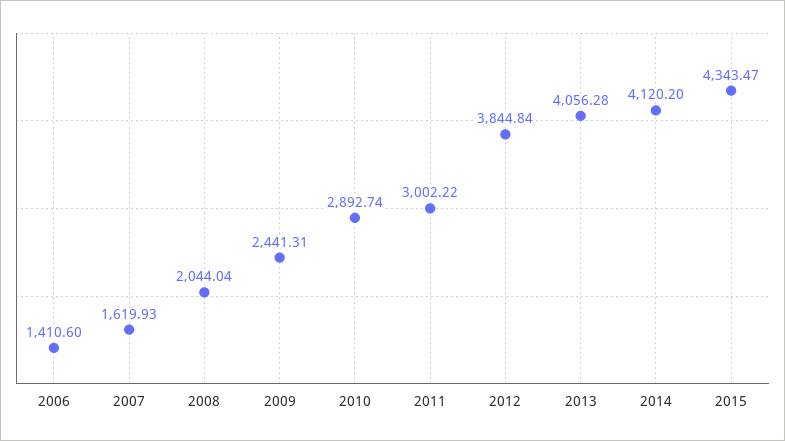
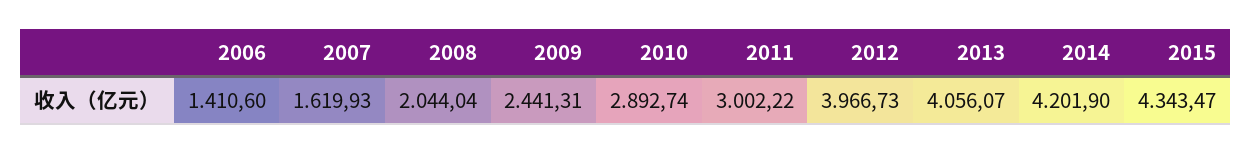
  {
    "2006": 1410.6,
    "2007": 1619.93,
    "2008": 2044.04,
    "2009": 2441.31,
    "2010": 2892.74,
    "2011": 3002.22,
-   "2012": 3844.84,
+   "2012": 3966.73,
-   "2013": 4056.28,
+   "2013": 4056.07,
-   "2014": 4120.2,
+   "2014": 4201.9,
    "2015": 4343.47
  }

